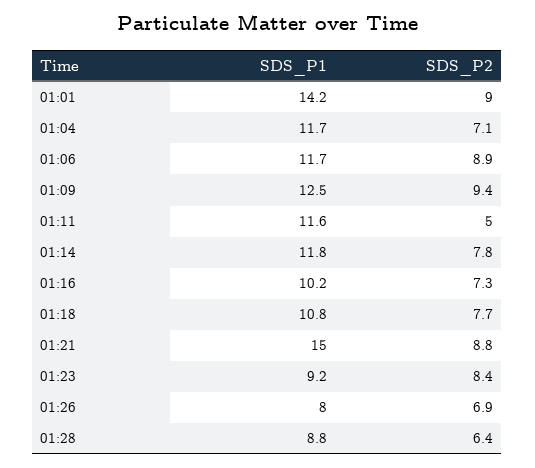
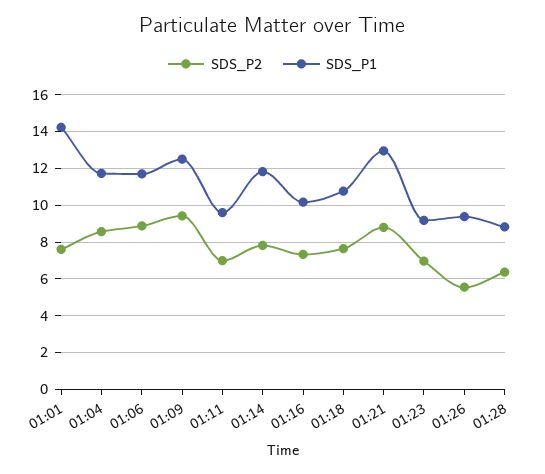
  {
    "SDS_P1": {
      "01:01": 14.2,
      "01:04": 11.7,
      "01:06": 11.7,
      "01:09": 12.5,
-     "01:11": 11.6,
+     "01:11": 9.5,
      "01:14": 11.8,
      "01:16": 10.2,
      "01:18": 10.8,
-     "01:21": 15,
+     "01:21": 13,
      "01:23": 9.2,
-     "01:26": 8,
+     "01:26": 9.5,
      "01:28": 8.8
    },
    "SDS_P2": {
-     "01:01": 9,
+     "01:01": 7.5,
-     "01:04": 7.1,
+     "01:04": 8.5,
      "01:06": 8.9,
      "01:09": 9.4,
-     "01:11": 5,
+     "01:11": 7,
      "01:14": 7.8,
      "01:16": 7.3,
      "01:18": 7.7,
      "01:21": 8.8,
-     "01:23": 8.4,
+     "01:23": 7,
-     "01:26": 6.9,
+     "01:26": 5.5,
      "01:28": 6.4
    }
  }

